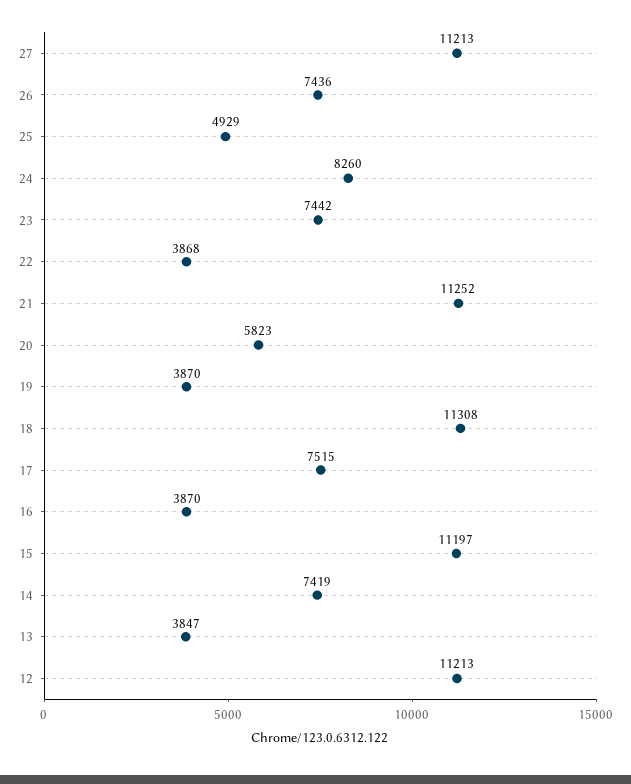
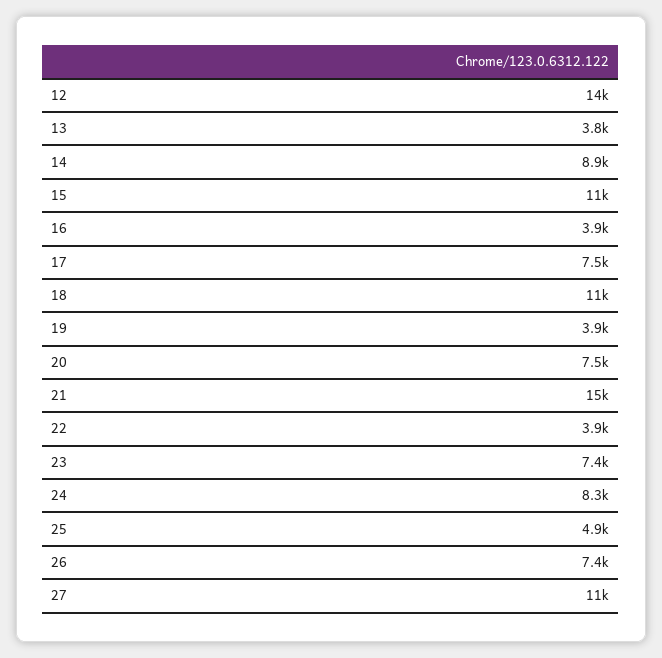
  {
    "27": 11213,
    "26": 7436,
    "25": 4929,
    "24": 8260,
    "23": 7442,
    "22": 3868,
-   "21": 11252,
+   "21": 15000,
-   "20": 5823,
+   "20": 7500,
    "19": 3870,
    "18": 11308,
    "17": 7515,
    "16": 3870,
    "15": 11197,
-   "14": 7419,
+   "14": 8900,
    "13": 3847,
-   "12": 11213
+   "12": 14000
  }

